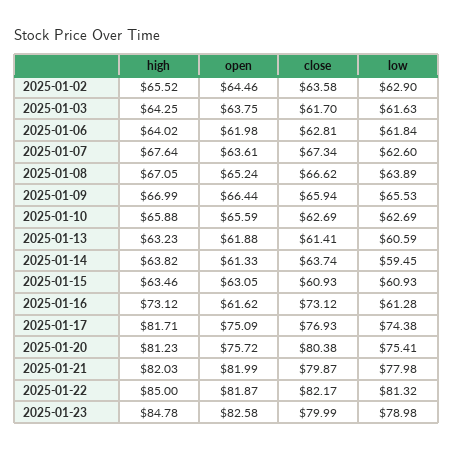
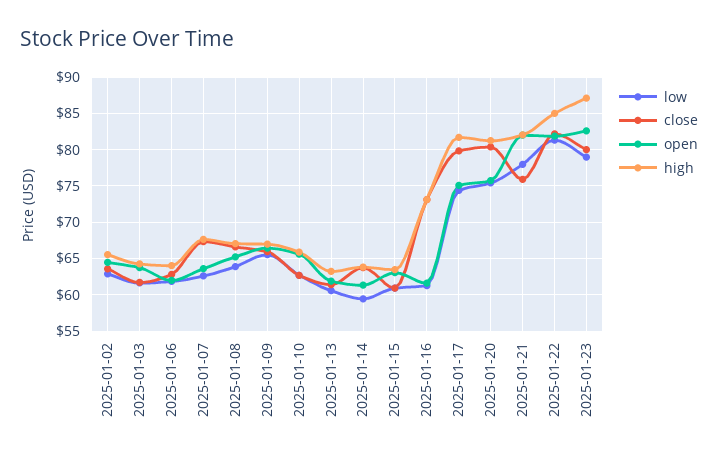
  {
    "high": {
      "2025-01-02": 65.52,
      "2025-01-03": 64.25,
      "2025-01-06": 64.02,
      "2025-01-07": 67.64,
      "2025-01-08": 67.05,
      "2025-01-09": 66.99,
      "2025-01-10": 65.88,
      "2025-01-13": 63.23,
      "2025-01-14": 63.82,
      "2025-01-15": 63.46,
      "2025-01-16": 73.12,
      "2025-01-17": 81.71,
      "2025-01-20": 81.23,
      "2025-01-21": 82.03,
      "2025-01-22": 85,
-     "2025-01-23": 84.78
+     "2025-01-23": 87
    },
    "open": {
      "2025-01-02": 64.46,
      "2025-01-03": 63.75,
      "2025-01-06": 61.98,
      "2025-01-07": 63.61,
      "2025-01-08": 65.24,
      "2025-01-09": 66.44,
      "2025-01-10": 65.59,
      "2025-01-13": 61.88,
      "2025-01-14": 61.33,
      "2025-01-15": 63.05,
      "2025-01-16": 61.62,
      "2025-01-17": 75.09,
      "2025-01-20": 75.72,
      "2025-01-21": 81.99,
      "2025-01-22": 81.87,
      "2025-01-23": 82.58
    },
    "close": {
      "2025-01-02": 63.58,
      "2025-01-03": 61.7,
      "2025-01-06": 62.81,
      "2025-01-07": 67.34,
      "2025-01-08": 66.62,
      "2025-01-09": 65.94,
      "2025-01-10": 62.69,
      "2025-01-13": 61.41,
      "2025-01-14": 63.74,
      "2025-01-15": 60.93,
      "2025-01-16": 73.12,
-     "2025-01-17": 76.93,
+     "2025-01-17": 80,
      "2025-01-20": 80.38,
-     "2025-01-21": 79.87,
+     "2025-01-21": 76,
      "2025-01-22": 82.17,
      "2025-01-23": 79.99
    },
    "low": {
      "2025-01-02": 62.9,
      "2025-01-03": 61.63,
      "2025-01-06": 61.84,
      "2025-01-07": 62.6,
      "2025-01-08": 63.89,
      "2025-01-09": 65.53,
      "2025-01-10": 62.69,
      "2025-01-13": 60.59,
      "2025-01-14": 59.45,
      "2025-01-15": 60.93,
      "2025-01-16": 61.28,
      "2025-01-17": 74.38,
      "2025-01-20": 75.41,
      "2025-01-21": 77.98,
      "2025-01-22": 81.32,
      "2025-01-23": 78.98
    }
  }

